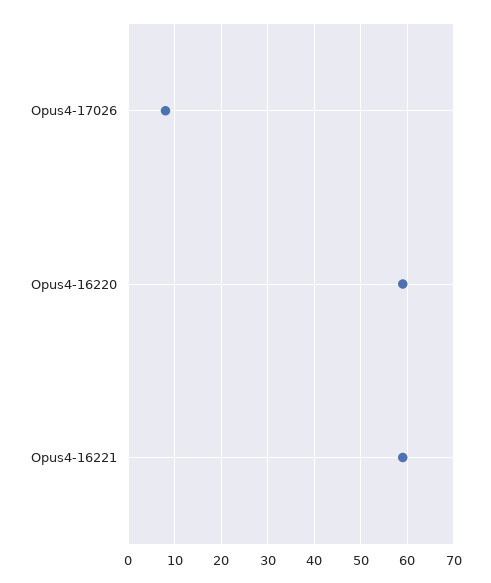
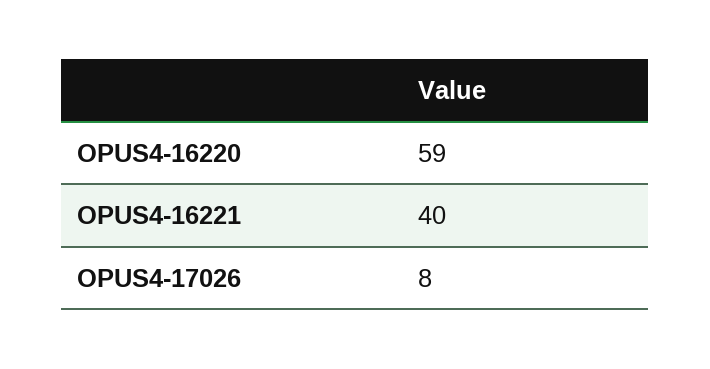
  {
    "Opus4-17026": 8,
    "Opus4-16220": 59,
-   "Opus4-16221": 60
+   "Opus4-16221": 40
  }

